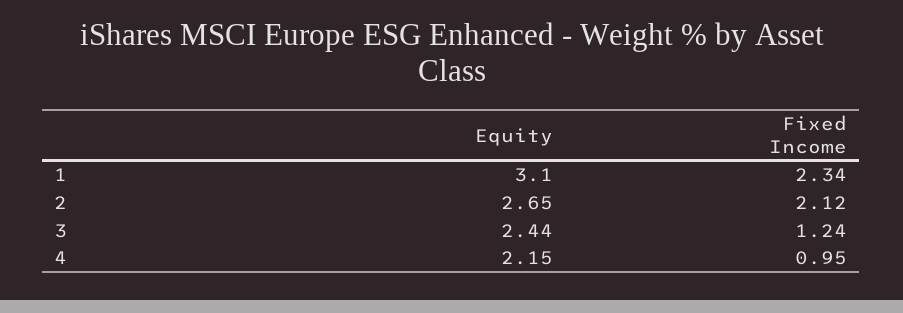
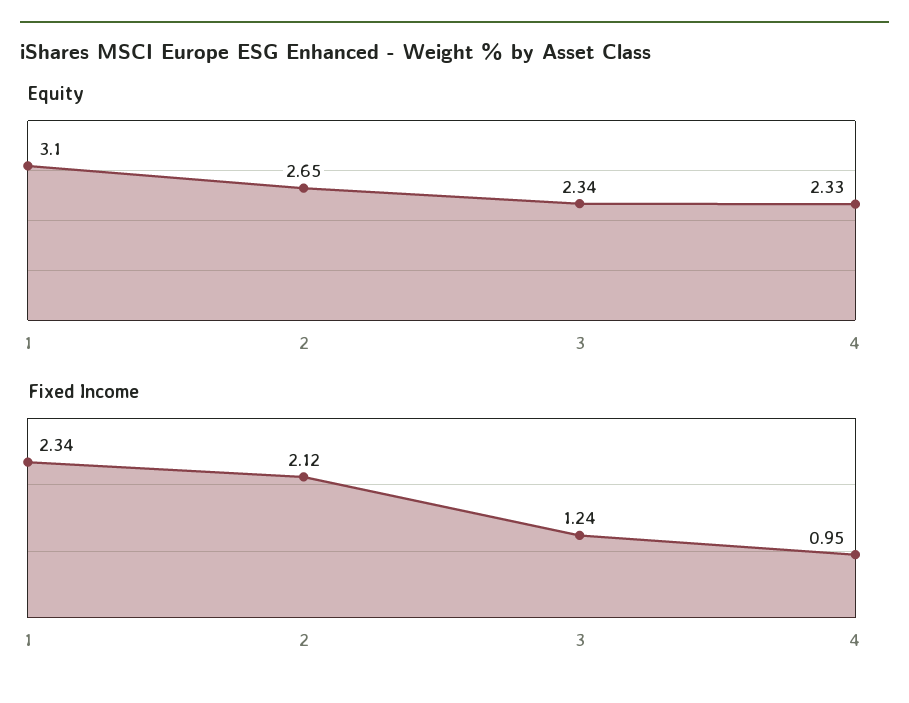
  {
    "Equity": {
      "1": 3.1,
      "2": 2.65,
-     "3": 2.44,
+     "3": 2.34,
-     "4": 2.15
+     "4": 2.33
    },
    "Fixed Income": {
      "1": 2.34,
      "2": 2.12,
      "3": 1.24,
      "4": 0.95
    }
  }

